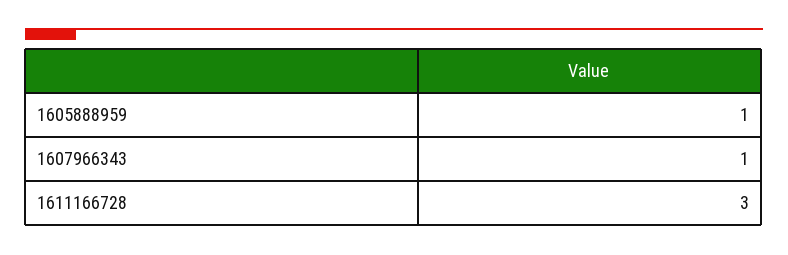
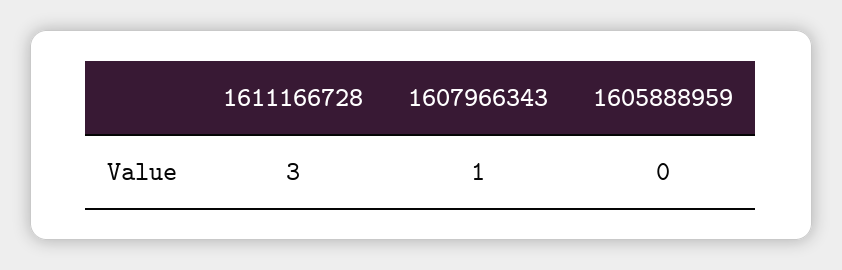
  {
-   "1605888959": 1,
+   "1605888959": 0,
    "1607966343": 1,
    "1611166728": 3
  }

